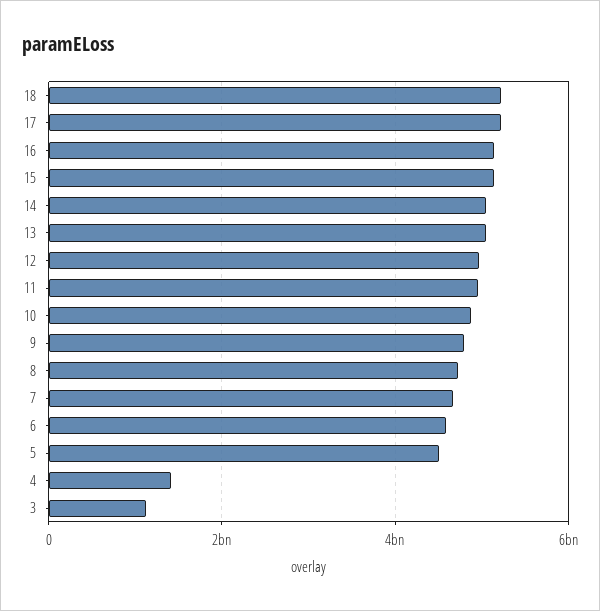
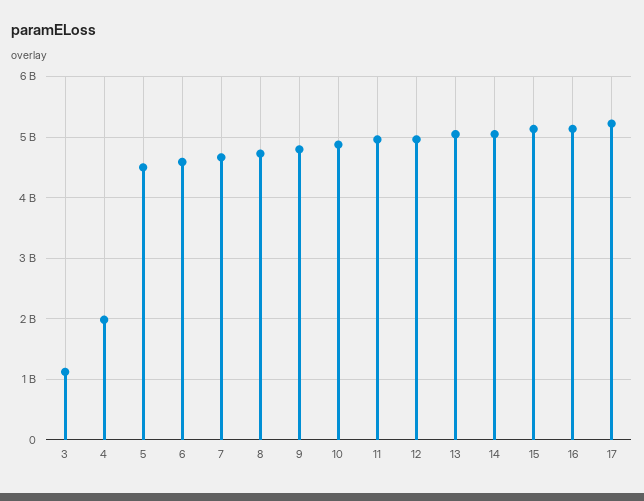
  {
-   "18": 5200000000,
    "17": 5200000000,
    "16": 5100000000,
    "15": 5100000000,
    "14": 5000000000,
    "13": 5000000000,
    "12": 5000000000,
    "11": 5000000000,
    "10": 4900000000,
    "9": 4800000000,
    "8": 4700000000,
    "7": 4700000000,
    "6": 4600000000,
    "5": 4500000000,
-   "4": 1400000000,
+   "4": 2000000000,
    "3": 1100000000
  }

